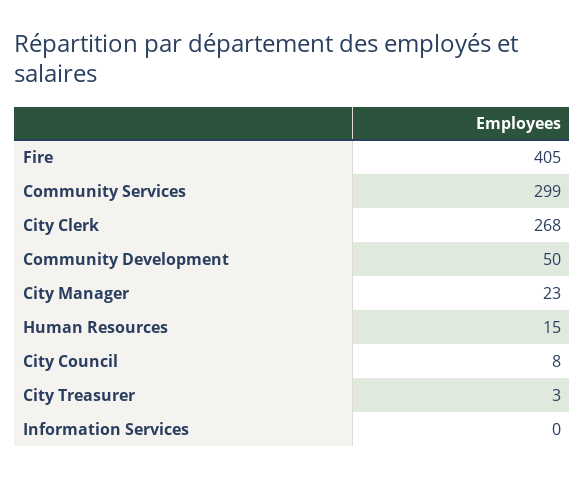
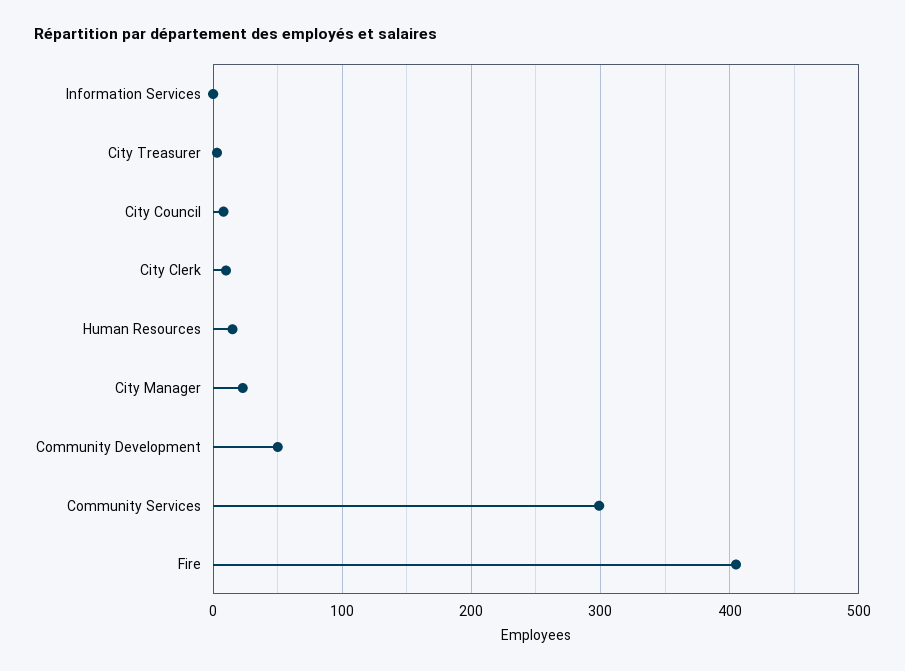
  {
    "Fire": 405,
    "Community Services": 299,
-   "City Clerk": 268,
+   "City Clerk": 10,
    "Community Development": 50,
    "City Manager": 23,
    "Human Resources": 15,
    "City Council": 8,
    "City Treasurer": 3,
    "Information Services": 0
  }

